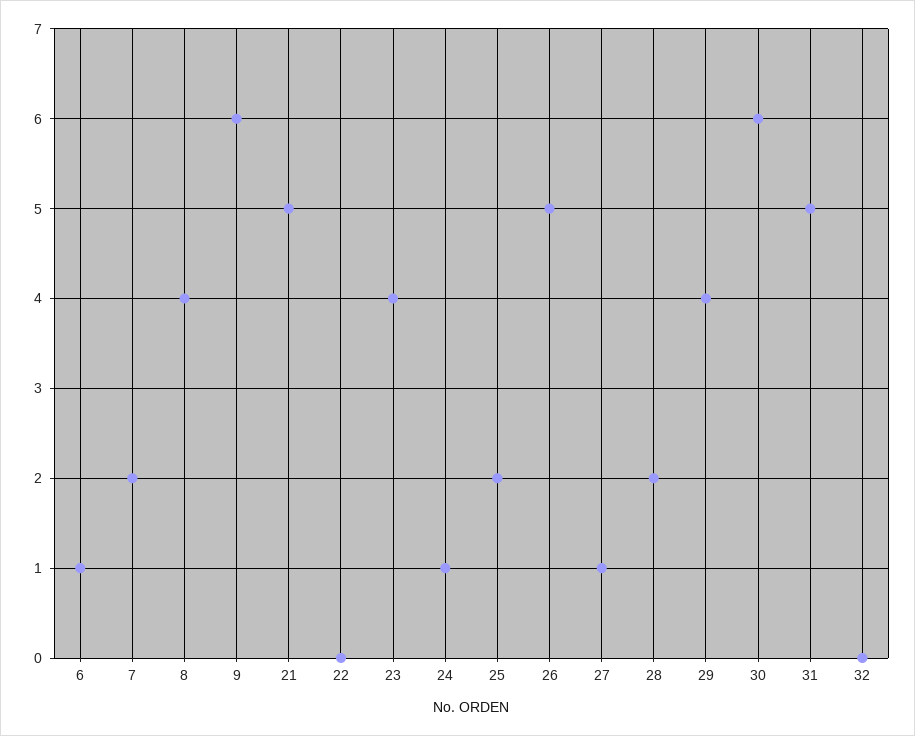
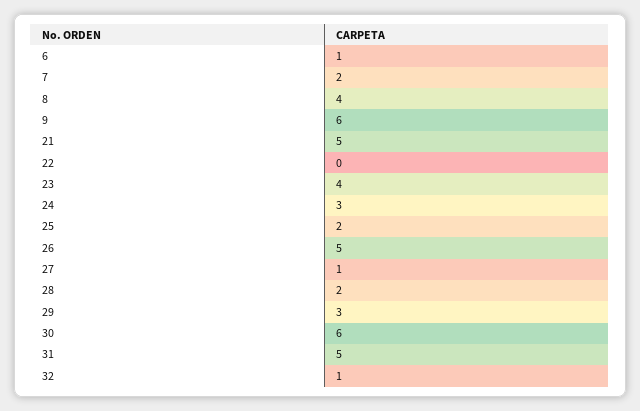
  {
    "6": 1,
    "7": 2,
    "8": 4,
    "9": 6,
    "21": 5,
    "22": 0,
    "23": 4,
-   "24": 1,
+   "24": 3,
    "25": 2,
    "26": 5,
    "27": 1,
    "28": 2,
-   "29": 4,
+   "29": 3,
    "30": 6,
    "31": 5,
-   "32": 0
+   "32": 1
  }

